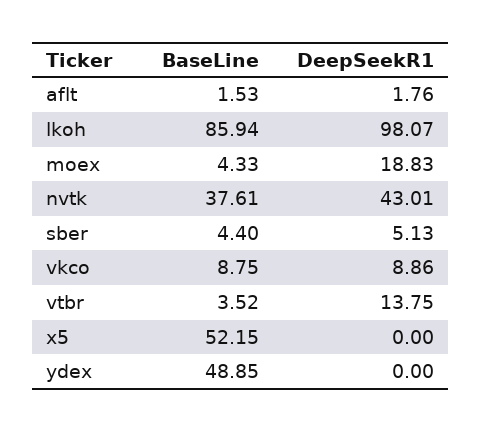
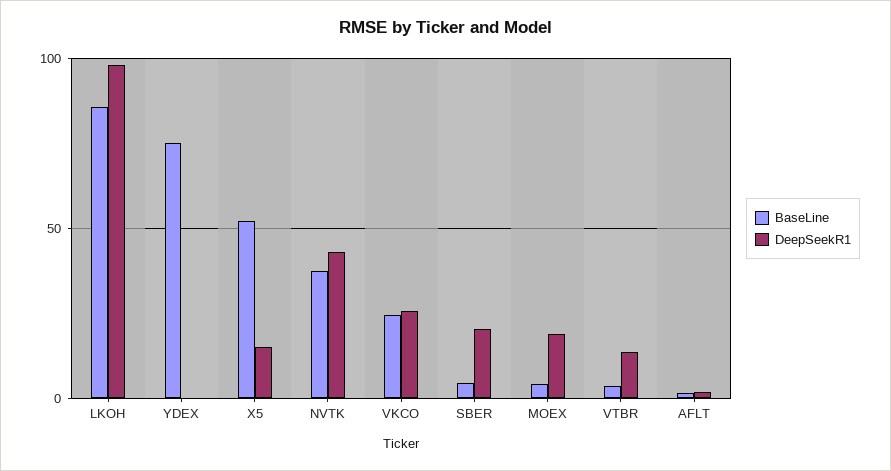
  {
    "BaseLine": {
      "aflt": 1.53,
      "lkoh": 85.94,
      "moex": 4.33,
      "nvtk": 37.61,
      "sber": 4.4,
-     "vkco": 8.75,
+     "vkco": 25,
      "vtbr": 3.52,
      "x5": 52.15,
-     "ydex": 48.85
+     "ydex": 75
    },
    "DeepSeekR1": {
      "aflt": 1.76,
      "lkoh": 98.07,
      "moex": 18.83,
      "nvtk": 43.01,
-     "sber": 5.13,
+     "sber": 20,
-     "vkco": 8.86,
+     "vkco": 25,
      "vtbr": 13.75,
-     "x5": 0,
+     "x5": 15,
      "ydex": 0
    }
  }

